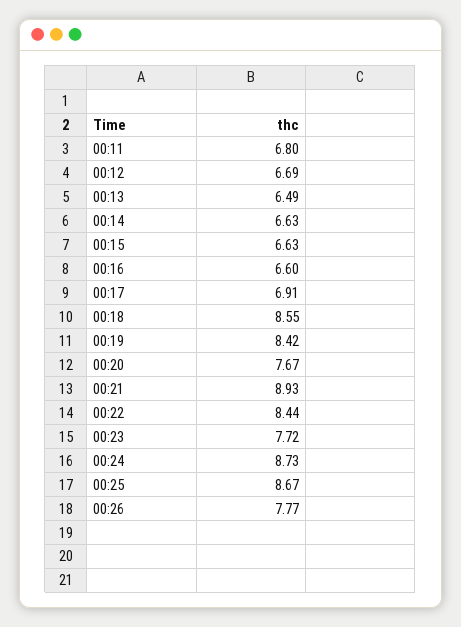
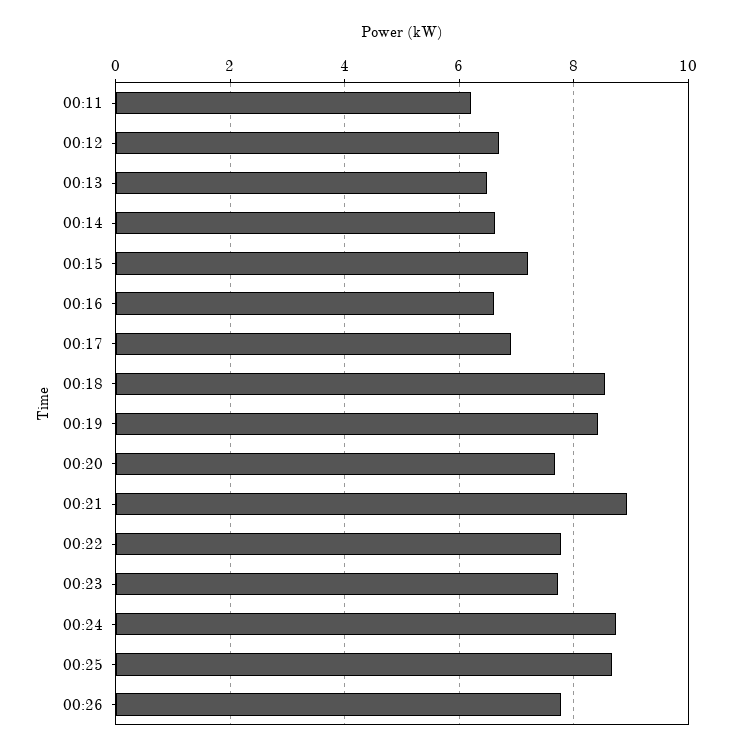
  {
-   "00:11": 6.8,
+   "00:11": 6.2,
    "00:12": 6.69,
    "00:13": 6.49,
    "00:14": 6.63,
-   "00:15": 6.63,
+   "00:15": 7.2,
    "00:16": 6.6,
    "00:17": 6.91,
    "00:18": 8.55,
    "00:19": 8.42,
    "00:20": 7.67,
    "00:21": 8.93,
-   "00:22": 8.44,
+   "00:22": 7.8,
    "00:23": 7.72,
    "00:24": 8.73,
    "00:25": 8.67,
    "00:26": 7.77
  }

